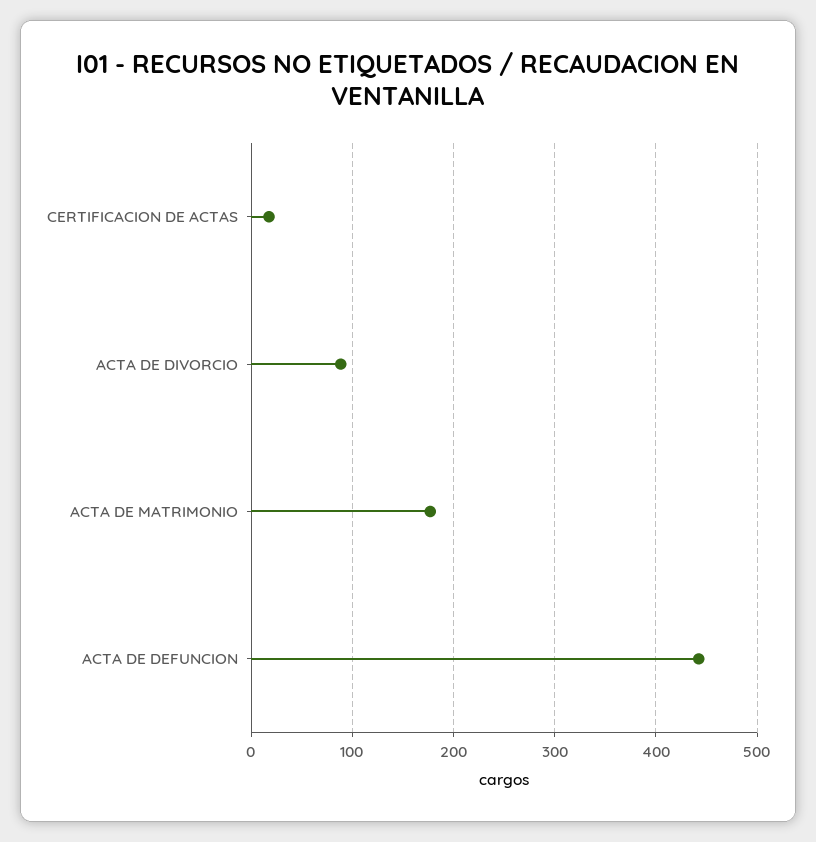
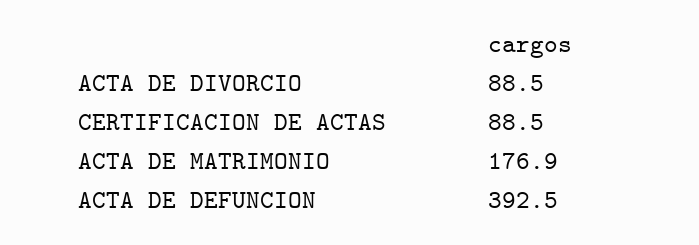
  {
-   "CERTIFICACION DE ACTAS": 20,
+   "CERTIFICACION DE ACTAS": 88.5,
    "ACTA DE DIVORCIO": 88.5,
    "ACTA DE MATRIMONIO": 176.9,
-   "ACTA DE DEFUNCION": 440
+   "ACTA DE DEFUNCION": 392.5
  }

